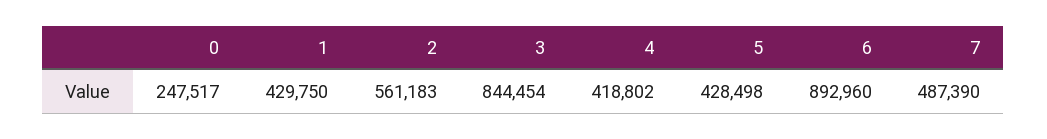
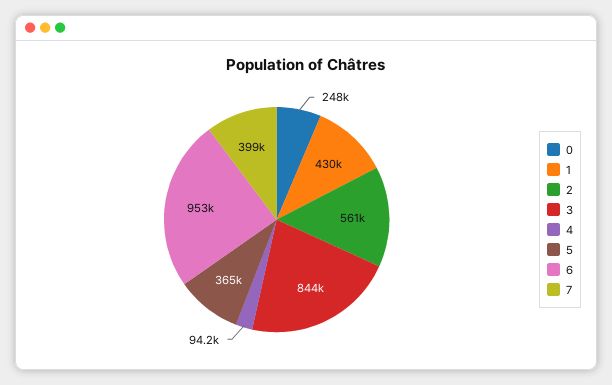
  {
    "0": 247517,
    "1": 429750,
    "2": 561183,
    "3": 844454,
-   "4": 418802,
+   "4": 94200,
-   "5": 428498,
+   "5": 365000,
-   "6": 892960,
+   "6": 953000,
-   "7": 487390
+   "7": 399000
  }

